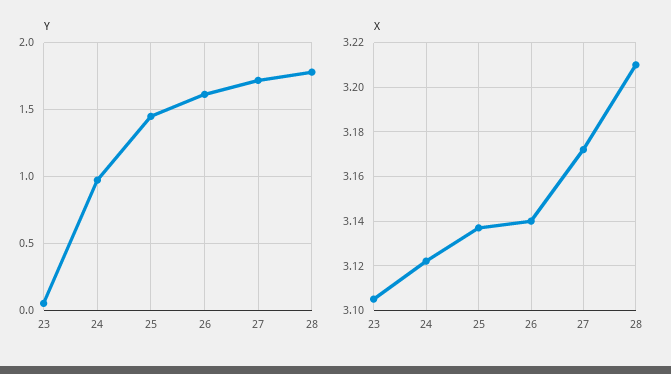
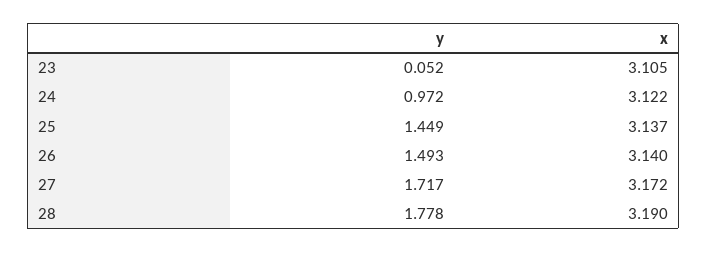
  {
    "Y": {
      "23": 0.052,
      "24": 0.972,
      "25": 1.449,
-     "26": 1.6,
+     "26": 1.493,
      "27": 1.717,
      "28": 1.778
    },
    "X": {
      "23": 3.105,
      "24": 3.122,
      "25": 3.137,
      "26": 3.14,
      "27": 3.172,
-     "28": 3.21
+     "28": 3.19
    }
  }

